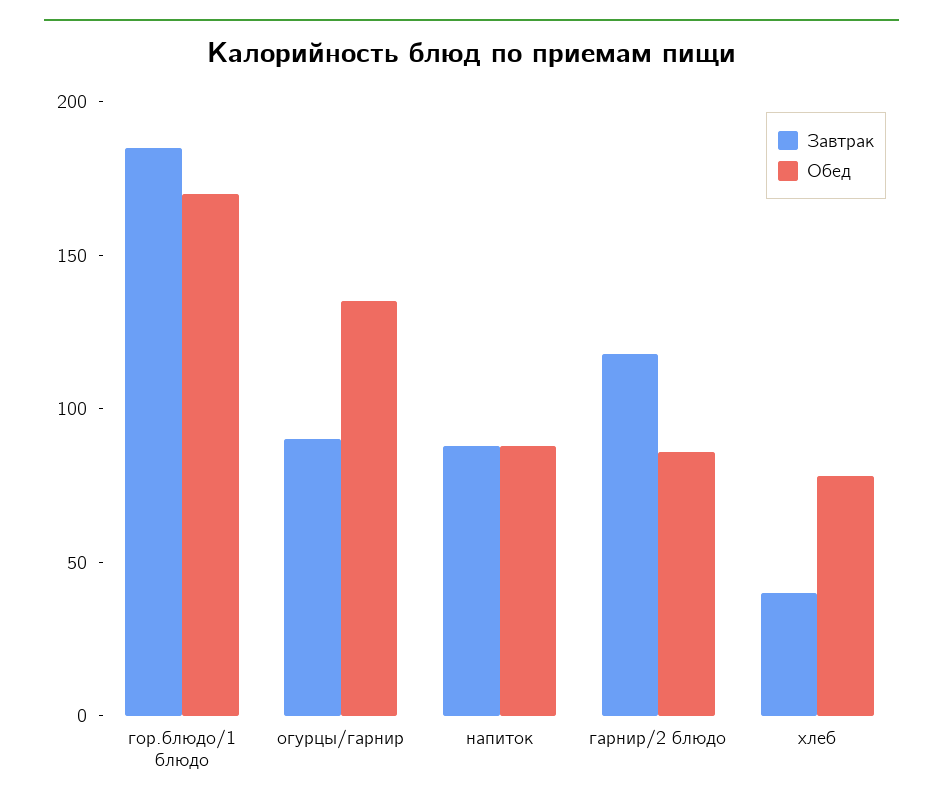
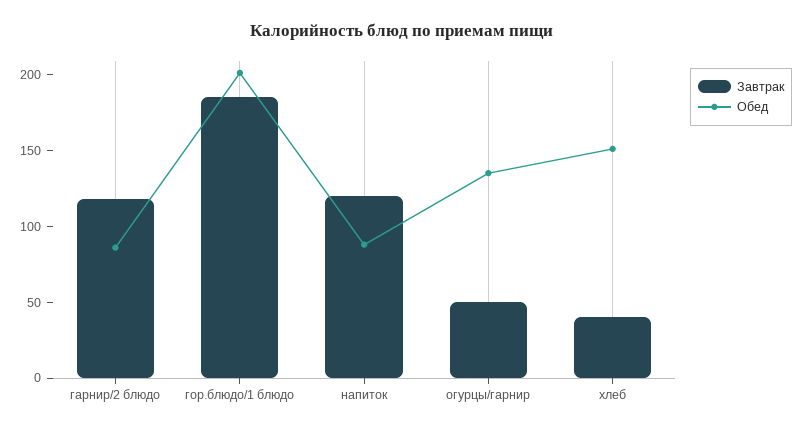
  {
    "Завтрак": {
      "гор.блюдо/1 блюдо": 190,
-     "огурцы/гарнир": 90,
+     "огурцы/гарнир": 50,
-     "напиток": 90,
+     "напиток": 120,
      "гарнир/2 блюдо": 120,
      "хлеб": 40
    },
    "Обед": {
-     "гор.блюдо/1 блюдо": 170,
+     "гор.блюдо/1 блюдо": 200,
      "огурцы/гарнир": 140,
      "напиток": 90,
      "гарнир/2 блюдо": 90,
-     "хлеб": 80
+     "хлеб": 150
    }
  }

